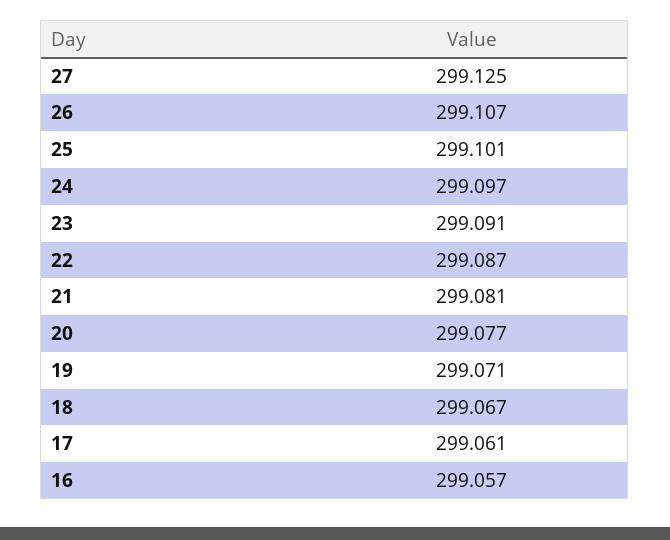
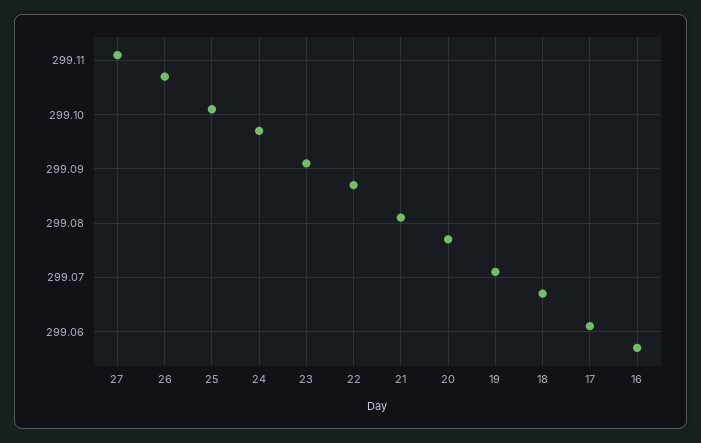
  {
-   "27": 299.125,
+   "27": 299.11,
    "26": 299.107,
    "25": 299.101,
    "24": 299.097,
    "23": 299.091,
    "22": 299.087,
    "21": 299.081,
    "20": 299.077,
    "19": 299.071,
    "18": 299.067,
    "17": 299.061,
    "16": 299.057
  }

